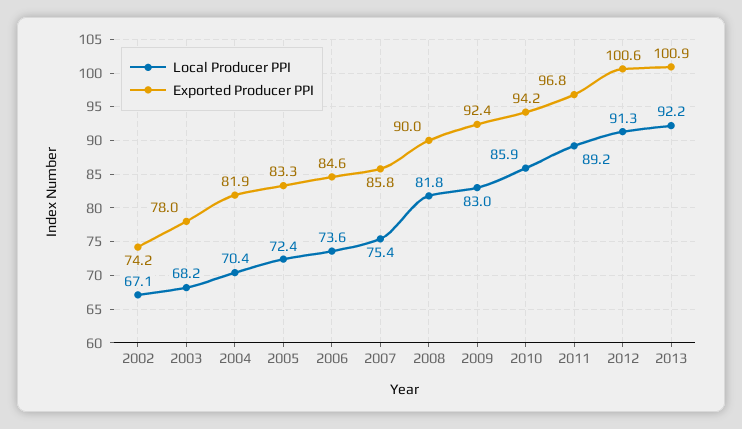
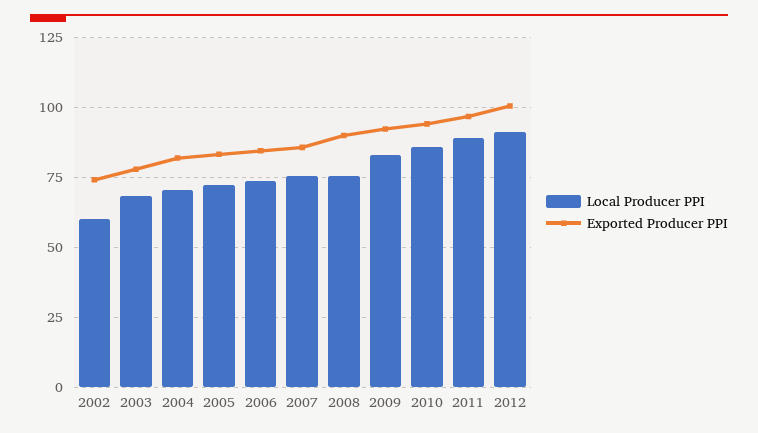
  {
    "Local Producer PPI": {
-     "2002": 67.1,
+     "2002": 60,
      "2003": 68.2,
      "2004": 70.4,
      "2005": 72.4,
      "2006": 73.6,
      "2007": 75.4,
-     "2008": 81.8,
+     "2008": 75,
      "2009": 83,
      "2010": 85.9,
      "2011": 89.2,
-     "2012": 91.3,
+     "2012": 91.3
-     "2013": 92.2
    },
    "Exported Producer PPI": {
      "2002": 74.2,
      "2003": 78,
      "2004": 81.9,
      "2005": 83.3,
      "2006": 84.6,
      "2007": 85.8,
      "2008": 90,
      "2009": 92.4,
      "2010": 94.2,
      "2011": 96.8,
-     "2012": 100.6,
+     "2012": 100.6
-     "2013": 100.9
    }
  }

